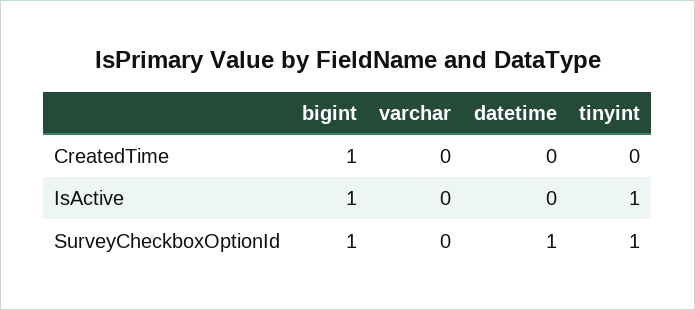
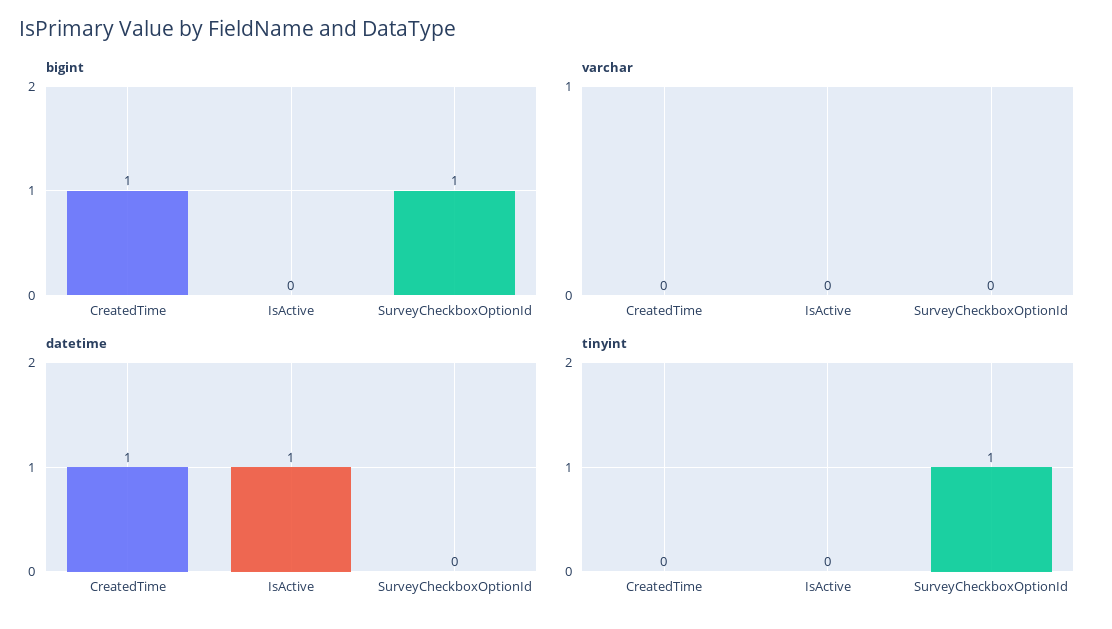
  {
    "bigint": {
      "CreatedTime": 1,
-     "IsActive": 1,
+     "IsActive": 0,
      "SurveyCheckboxOptionId": 1
    },
    "varchar": {
      "CreatedTime": 0,
      "IsActive": 0,
      "SurveyCheckboxOptionId": 0
    },
    "datetime": {
-     "CreatedTime": 0,
+     "CreatedTime": 1,
-     "IsActive": 0,
+     "IsActive": 1,
-     "SurveyCheckboxOptionId": 1
+     "SurveyCheckboxOptionId": 0
    },
    "tinyint": {
      "CreatedTime": 0,
-     "IsActive": 1,
+     "IsActive": 0,
      "SurveyCheckboxOptionId": 1
    }
  }

